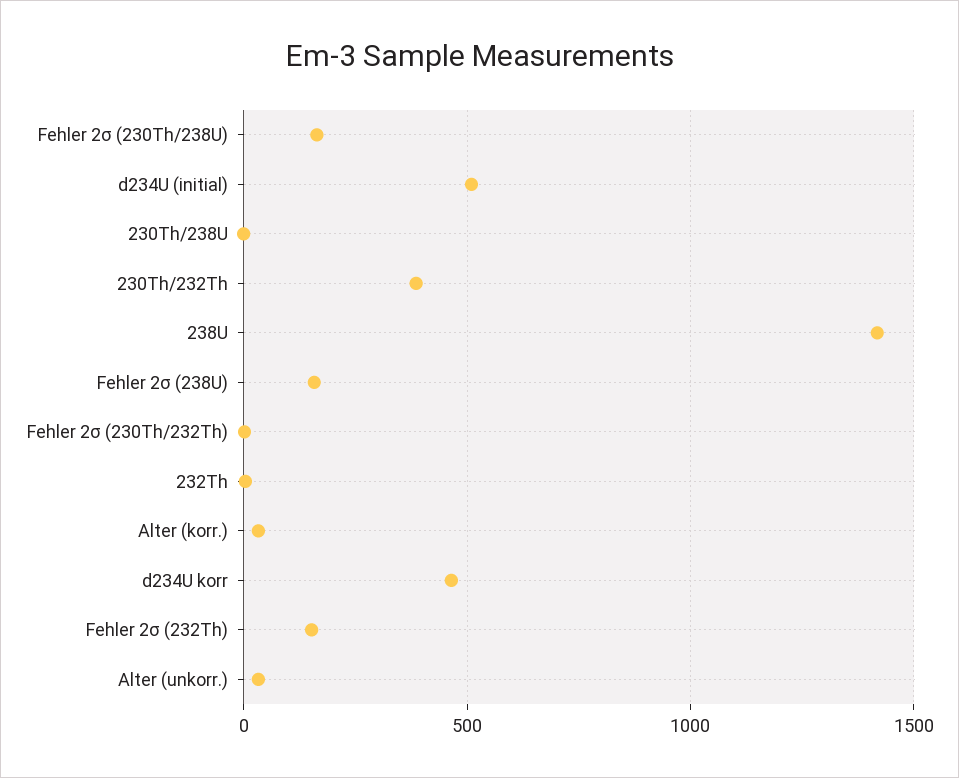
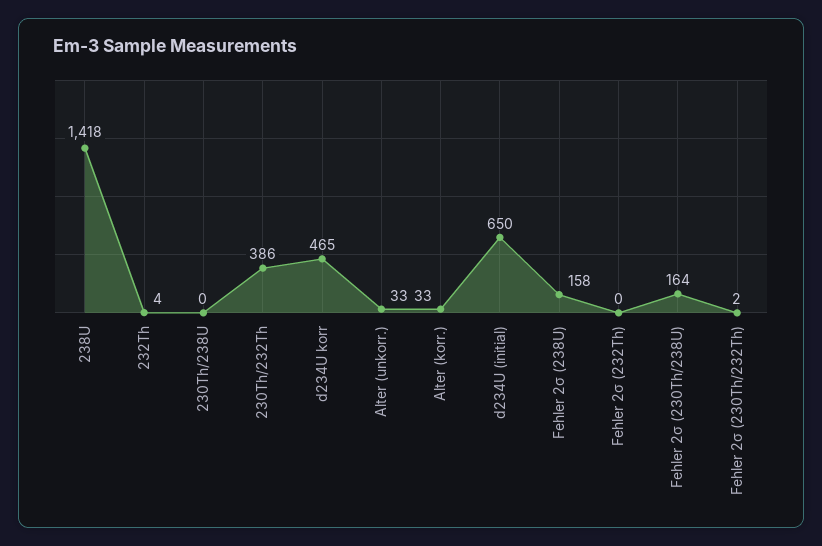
  {
    "Fehler 2σ (230Th/238U)": 164,
-   "d234U (initial)": 500,
+   "d234U (initial)": 650,
    "230Th/238U": 0,
    "230Th/232Th": 386,
    "238U": 1418,
    "Fehler 2σ (238U)": 158,
    "Fehler 2σ (230Th/232Th)": 2,
    "232Th": 4,
    "Alter (korr.)": 33,
    "d234U korr": 465,
-   "Fehler 2σ (232Th)": 150,
+   "Fehler 2σ (232Th)": 0,
    "Alter (unkorr.)": 33
  }

